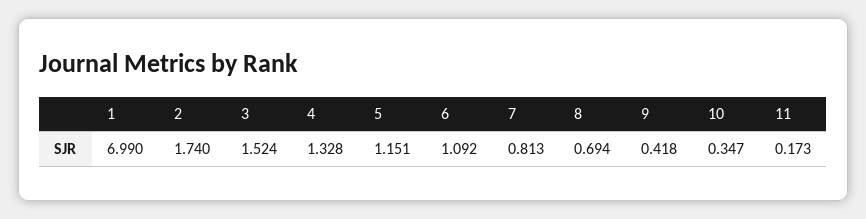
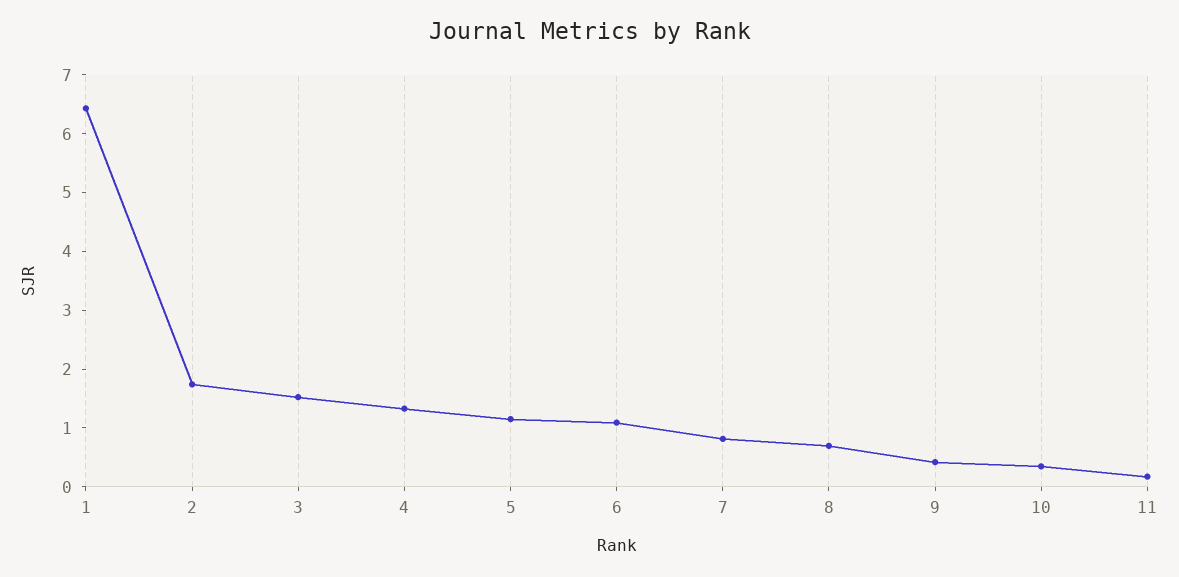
  {
-   "1": 6.99,
+   "1": 6.4,
    "2": 1.74,
    "3": 1.524,
    "4": 1.328,
    "5": 1.151,
    "6": 1.092,
    "7": 0.813,
    "8": 0.694,
    "9": 0.418,
    "10": 0.347,
    "11": 0.173
  }

